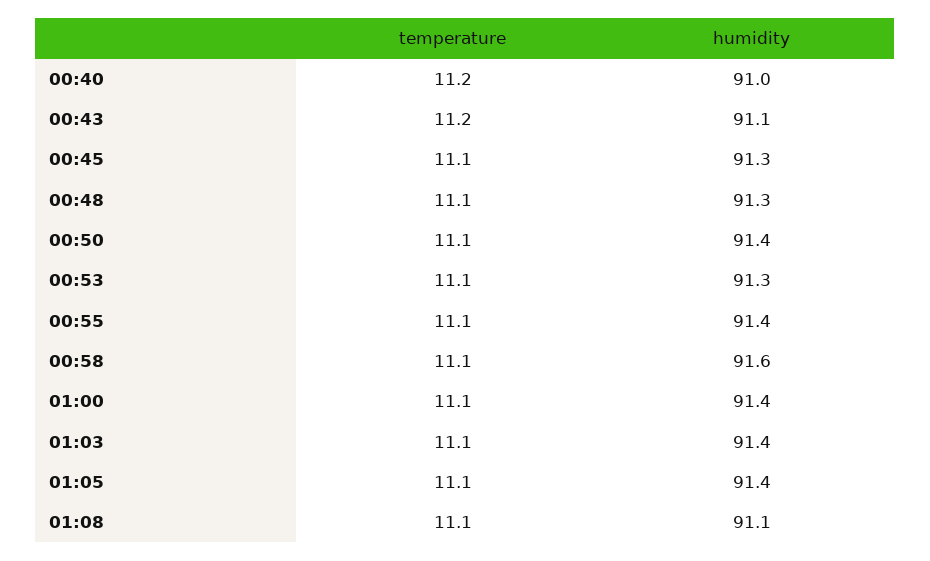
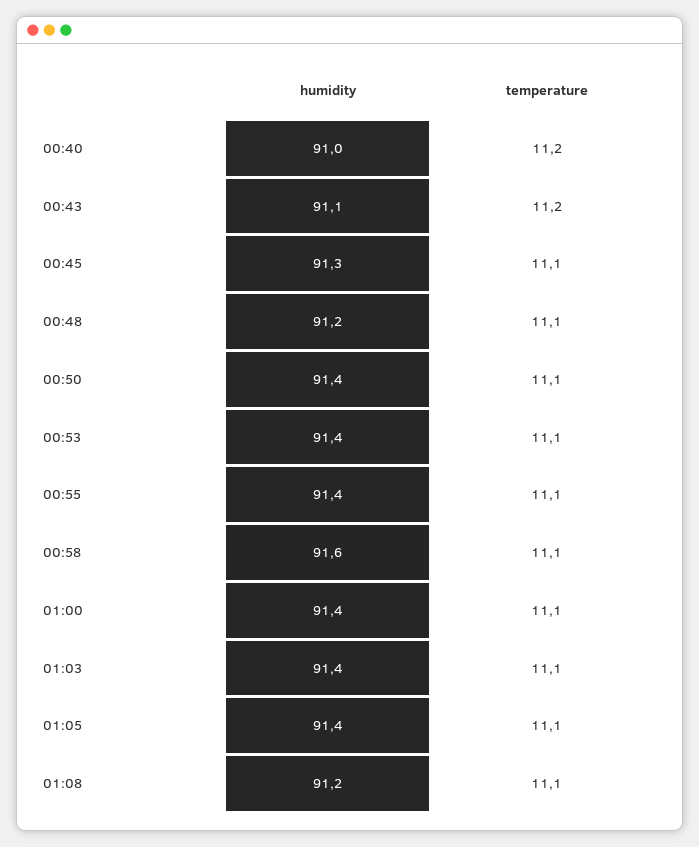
  {
    "temperature": {
      "00:40": 11.2,
      "00:43": 11.2,
      "00:45": 11.1,
      "00:48": 11.1,
      "00:50": 11.1,
      "00:53": 11.1,
      "00:55": 11.1,
      "00:58": 11.1,
      "01:00": 11.1,
      "01:03": 11.1,
      "01:05": 11.1,
      "01:08": 11.1
    },
    "humidity": {
      "00:40": 91,
      "00:43": 91.1,
      "00:45": 91.3,
-     "00:48": 91.3,
+     "00:48": 91.2,
      "00:50": 91.4,
-     "00:53": 91.3,
+     "00:53": 91.4,
      "00:55": 91.4,
      "00:58": 91.6,
      "01:00": 91.4,
      "01:03": 91.4,
      "01:05": 91.4,
-     "01:08": 91.1
+     "01:08": 91.2
    }
  }

